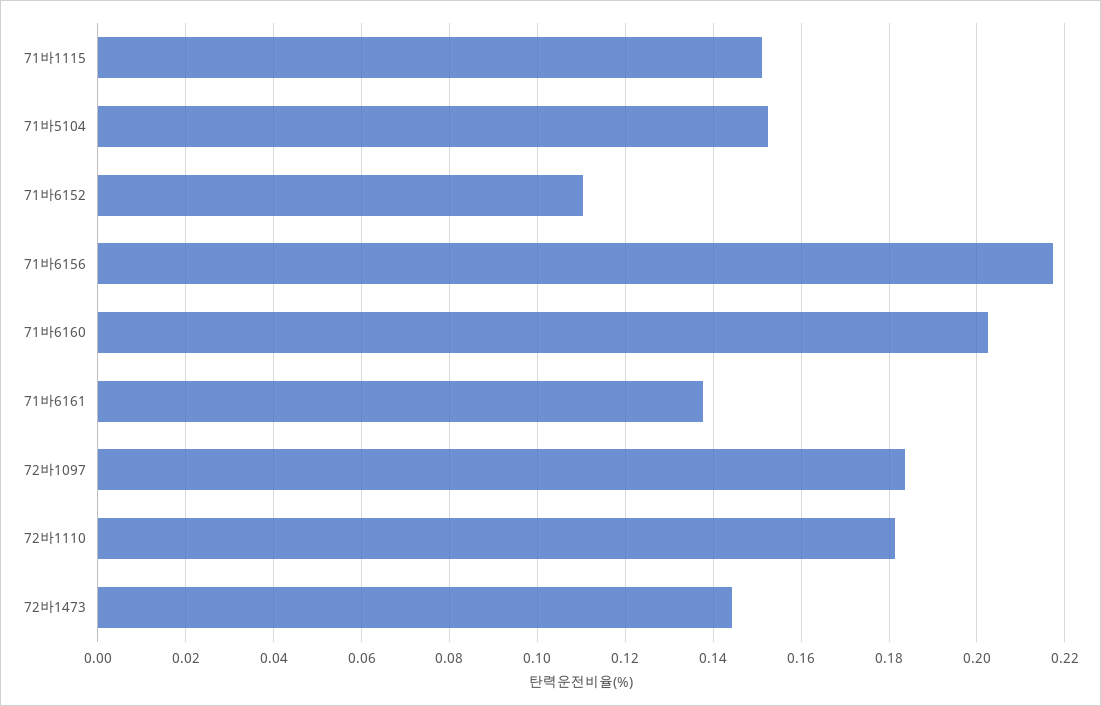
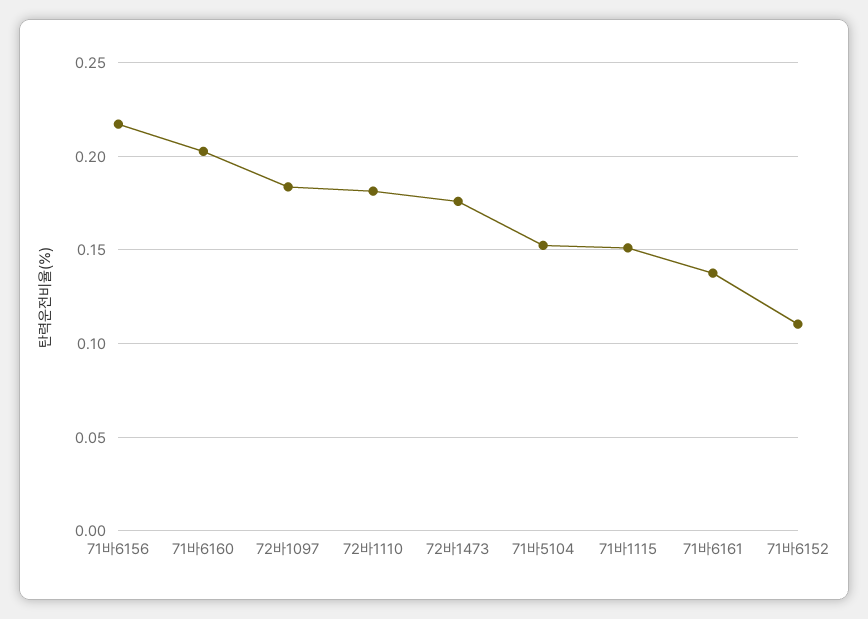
  {
    "71바1115": 0.152,
    "71바5104": 0.152,
    "71바6152": 0.11,
    "71바6156": 0.218,
    "71바6160": 0.202,
    "71바6161": 0.138,
    "72바1097": 0.184,
    "72바1110": 0.182,
-   "72바1473": 0.144
+   "72바1473": 0.175
  }

